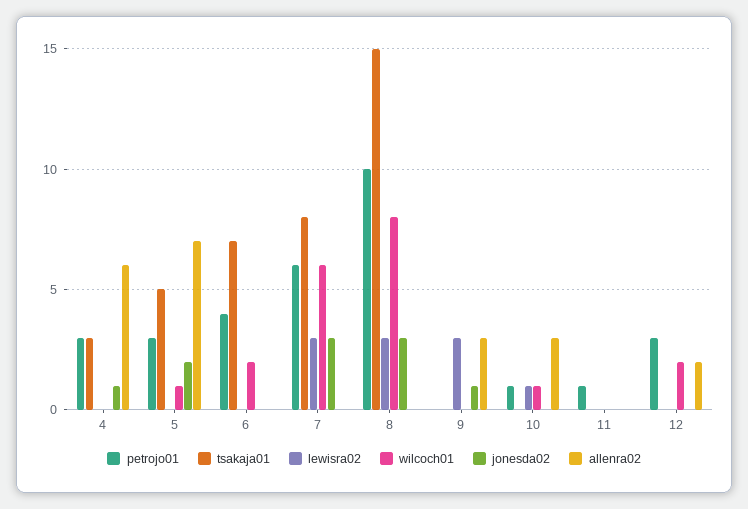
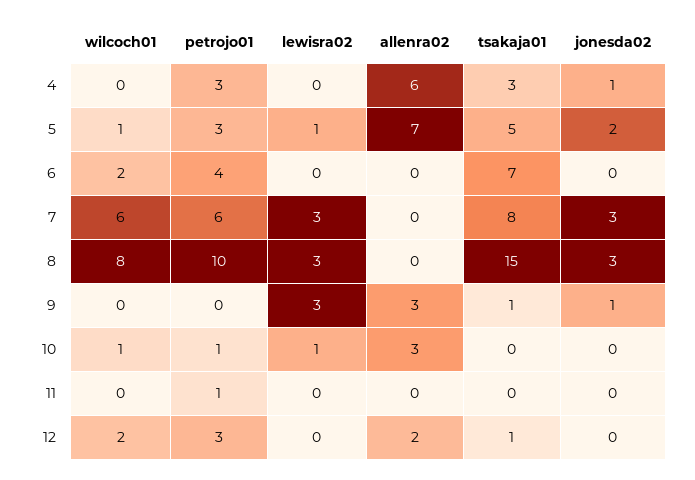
  {
    "petrojo01": {
      "4": 3,
      "5": 3,
      "6": 4,
      "7": 6,
      "8": 10,
      "9": 0,
      "10": 1,
      "11": 1,
      "12": 3
    },
    "tsakaja01": {
      "4": 3,
      "5": 5,
      "6": 7,
      "7": 8,
      "8": 15,
-     "9": 0,
+     "9": 1,
      "10": 0,
      "11": 0,
-     "12": 0
+     "12": 1
    },
    "lewisra02": {
      "4": 0,
-     "5": 0,
+     "5": 1,
      "6": 0,
      "7": 3,
      "8": 3,
      "9": 3,
      "10": 1,
      "11": 0,
      "12": 0
    },
    "wilcoch01": {
      "4": 0,
      "5": 1,
      "6": 2,
      "7": 6,
      "8": 8,
      "9": 0,
      "10": 1,
      "11": 0,
      "12": 2
    },
    "jonesda02": {
      "4": 1,
      "5": 2,
      "6": 0,
      "7": 3,
      "8": 3,
      "9": 1,
      "10": 0,
      "11": 0,
      "12": 0
    },
    "allenra02": {
      "4": 6,
      "5": 7,
      "6": 0,
      "7": 0,
      "8": 0,
      "9": 3,
      "10": 3,
      "11": 0,
      "12": 2
    }
  }

